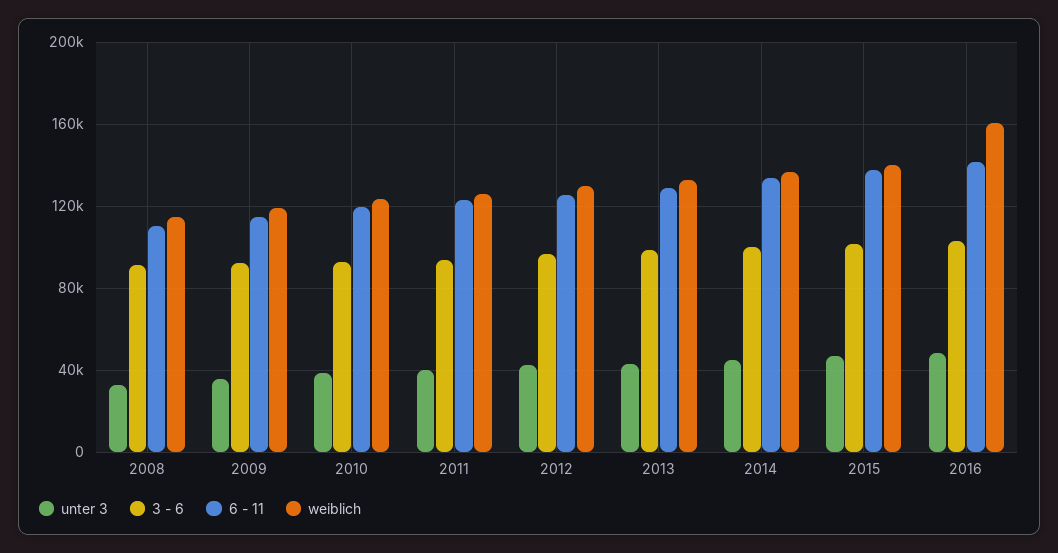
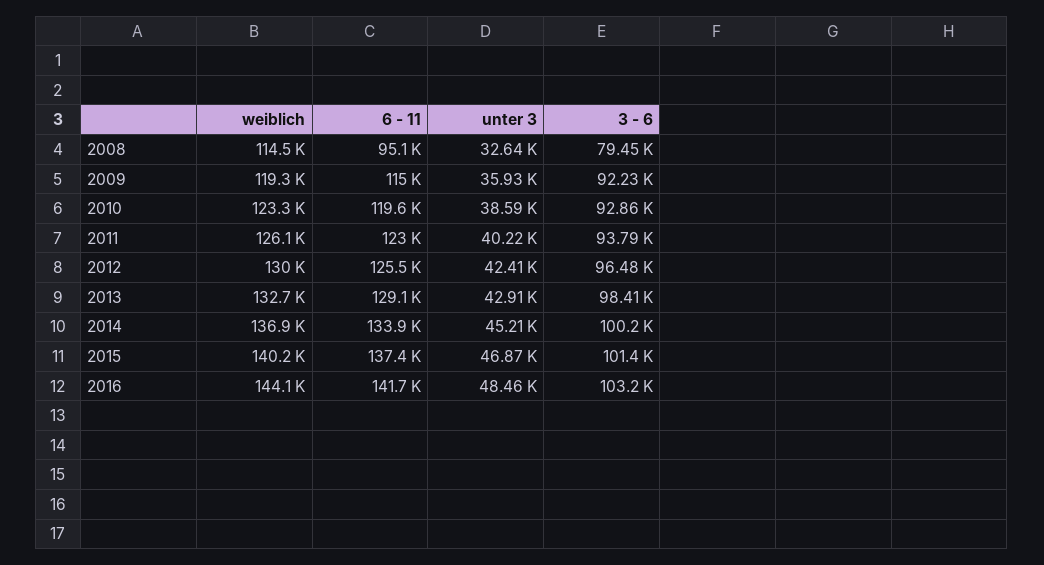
  {
    "unter 3": {
      "2008": 32640,
      "2009": 35930,
      "2010": 38590,
      "2011": 40220,
      "2012": 42410,
      "2013": 42910,
      "2014": 45210,
      "2015": 46870,
      "2016": 48460
    },
    "3 - 6": {
-     "2008": 90000,
+     "2008": 79450,
      "2009": 92230,
      "2010": 92860,
      "2011": 93790,
      "2012": 96480,
      "2013": 98410,
      "2014": 100200,
      "2015": 101400,
      "2016": 103200
    },
    "6 - 11": {
-     "2008": 110000,
+     "2008": 95100,
      "2009": 115000,
      "2010": 119600,
      "2011": 123000,
      "2012": 125500,
      "2013": 129100,
      "2014": 133900,
      "2015": 137400,
      "2016": 141700
    },
    "weiblich": {
      "2008": 114500,
      "2009": 119300,
      "2010": 123300,
      "2011": 126100,
      "2012": 130000,
      "2013": 132700,
      "2014": 136900,
      "2015": 140200,
-     "2016": 160000
+     "2016": 144100
    }
  }

